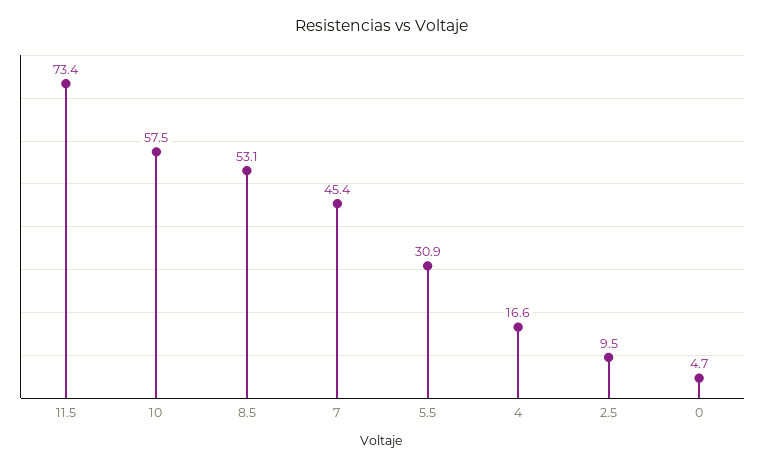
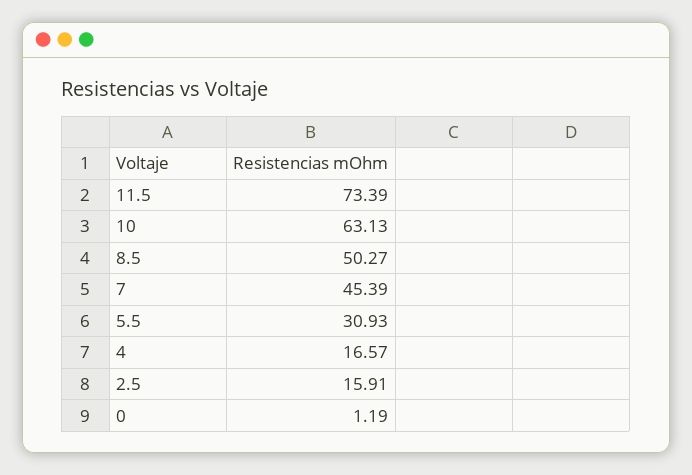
  {
    "11.5": 73.39,
-   "10": 57.5,
+   "10": 63.13,
-   "8.5": 53.1,
+   "8.5": 50.27,
    "7": 45.39,
    "5.5": 30.93,
    "4": 16.57,
-   "2.5": 9.5,
+   "2.5": 15.91,
-   "0": 4.7
+   "0": 1.19
  }

